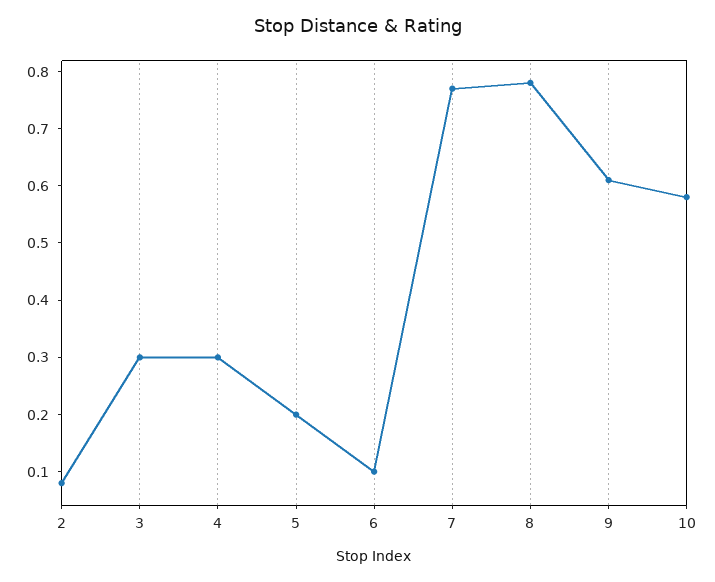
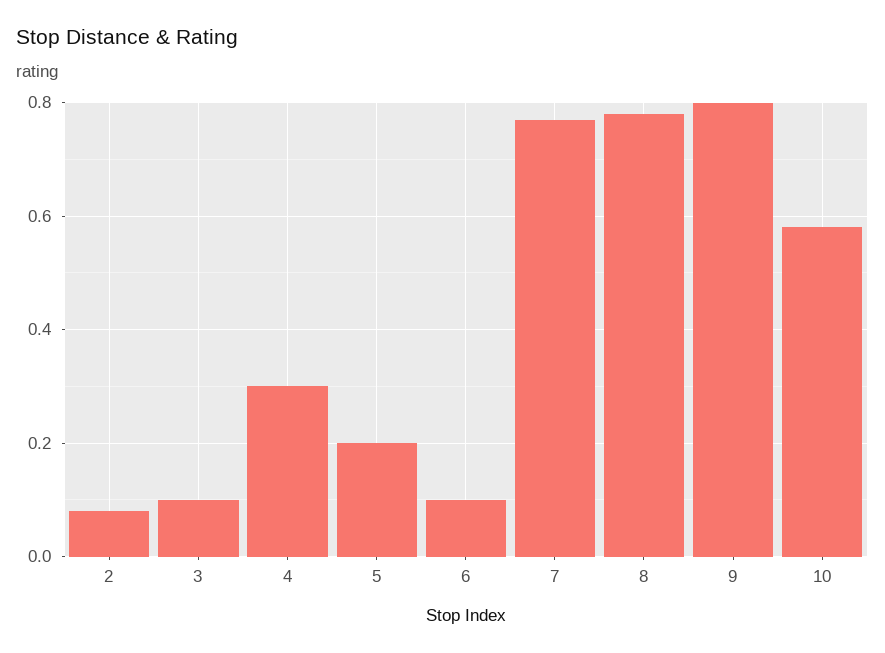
  {
    "2": 0.1,
-   "3": 0.3,
+   "3": 0.1,
    "4": 0.3,
    "5": 0.2,
    "6": 0.1,
    "7": 0.75,
    "8": 0.8,
-   "9": 0.6,
+   "9": 0.8,
    "10": 0.6
  }

